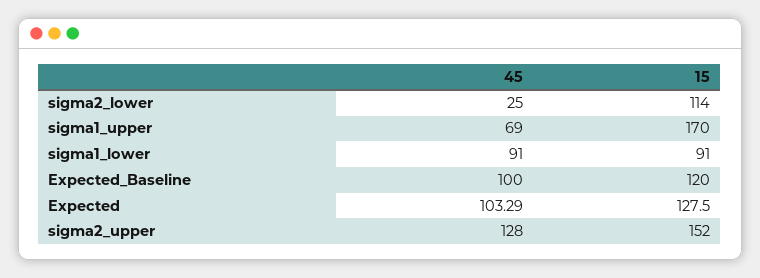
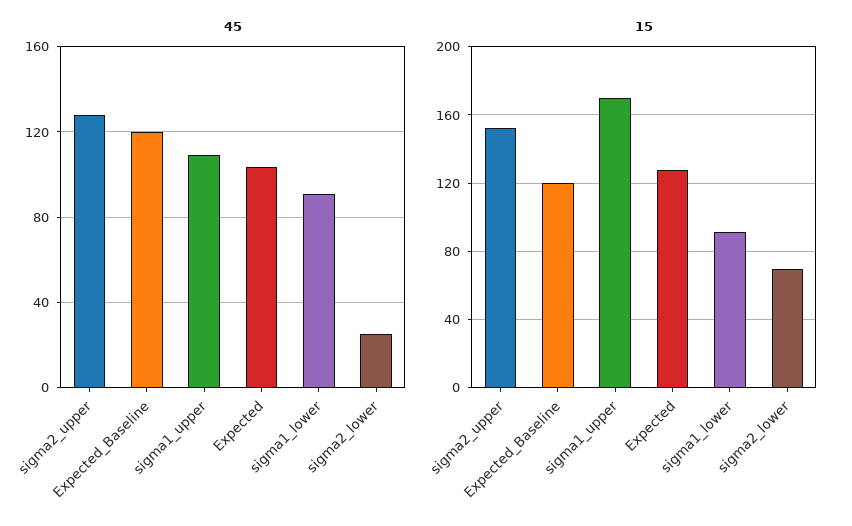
  {
    "45": {
      "sigma2_lower": 25,
-     "sigma1_upper": 69,
+     "sigma1_upper": 110,
      "sigma1_lower": 91,
-     "Expected_Baseline": 100,
+     "Expected_Baseline": 120,
      "Expected": 103.29,
      "sigma2_upper": 128
    },
    "15": {
-     "sigma2_lower": 114,
+     "sigma2_lower": 70,
      "sigma1_upper": 170,
      "sigma1_lower": 91,
      "Expected_Baseline": 120,
      "Expected": 127.5,
      "sigma2_upper": 152
    }
  }

